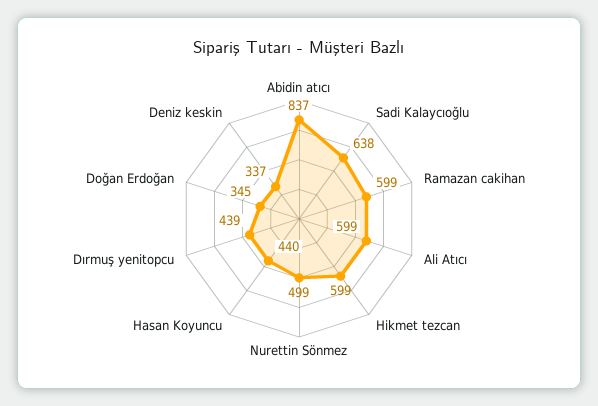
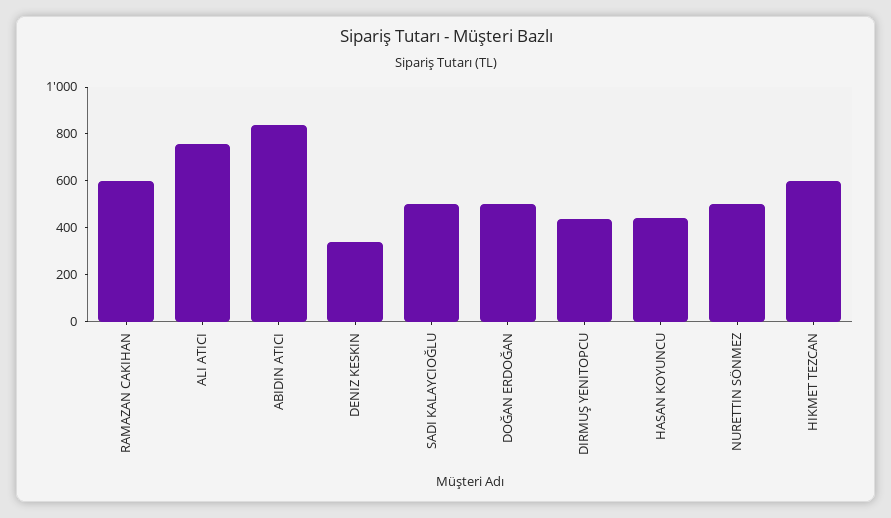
  {
    "Abidin atıcı": 837,
-   "Sadi Kalaycıoğlu": 638,
+   "Sadi Kalaycıoğlu": 500,
    "Ramazan cakihan": 599,
-   "Ali Atıcı": 599,
+   "Ali Atıcı": 750,
    "Hikmet tezcan": 599,
    "Nurettin Sönmez": 499,
    "Hasan Koyuncu": 440,
    "Dırmuş yenitopcu": 439,
-   "Doğan Erdoğan": 345,
+   "Doğan Erdoğan": 500,
    "Deniz keskin": 337
  }

